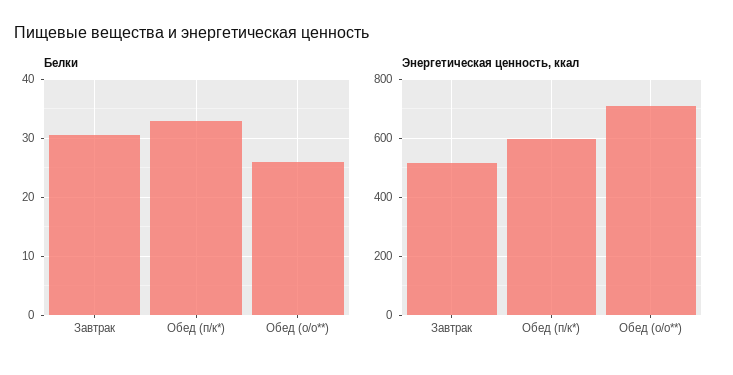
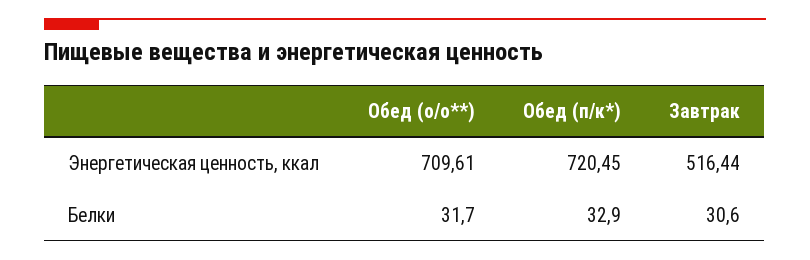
  {
    "Белки": {
      "Завтрак": 30.6,
      "Обед (п/к*)": 32.9,
-     "Обед (о/о**)": 26
+     "Обед (о/о**)": 31.7
    },
    "Энергетическая ценность, ккал": {
      "Завтрак": 516.44,
-     "Обед (п/к*)": 600,
+     "Обед (п/к*)": 720.45,
      "Обед (о/о**)": 709.61
    }
  }

